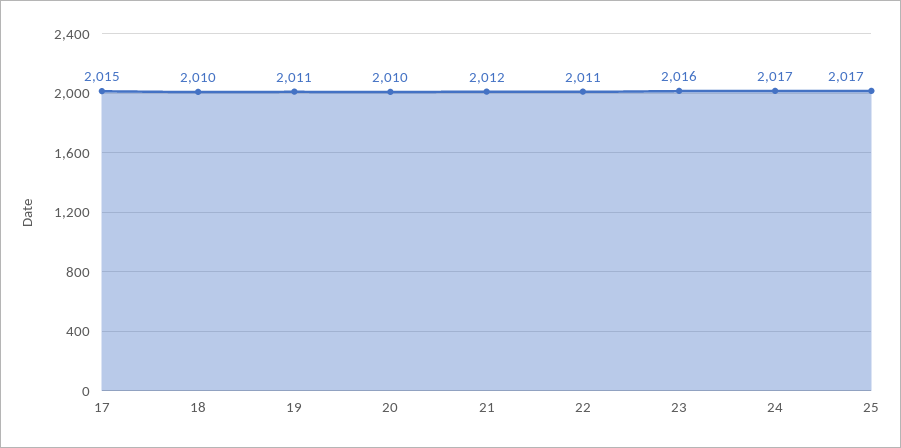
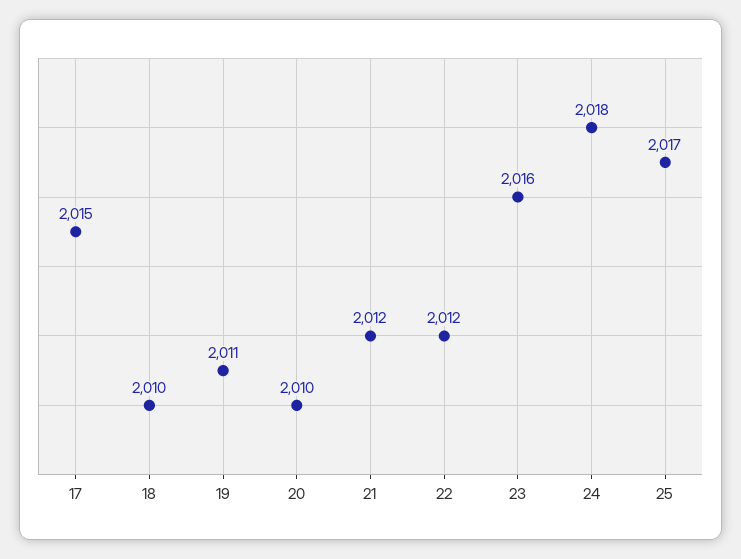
  {
    "17": 2015,
    "18": 2010,
    "19": 2011,
    "20": 2010,
    "21": 2012,
-   "22": 2011,
+   "22": 2012,
    "23": 2016,
-   "24": 2017,
+   "24": 2018,
    "25": 2017
  }

